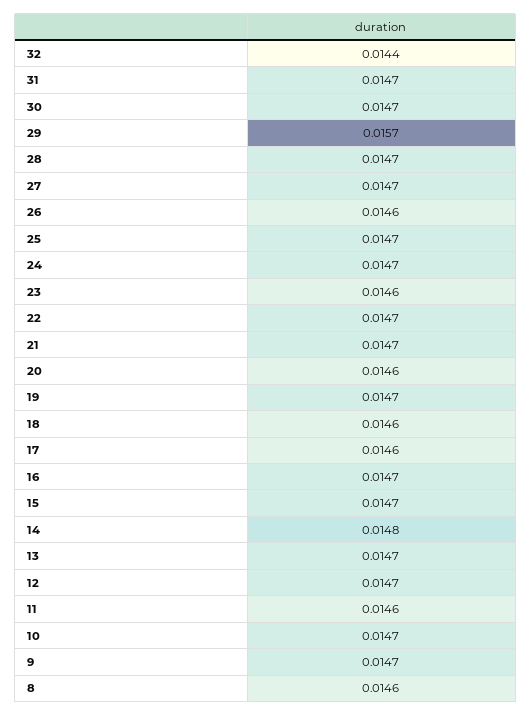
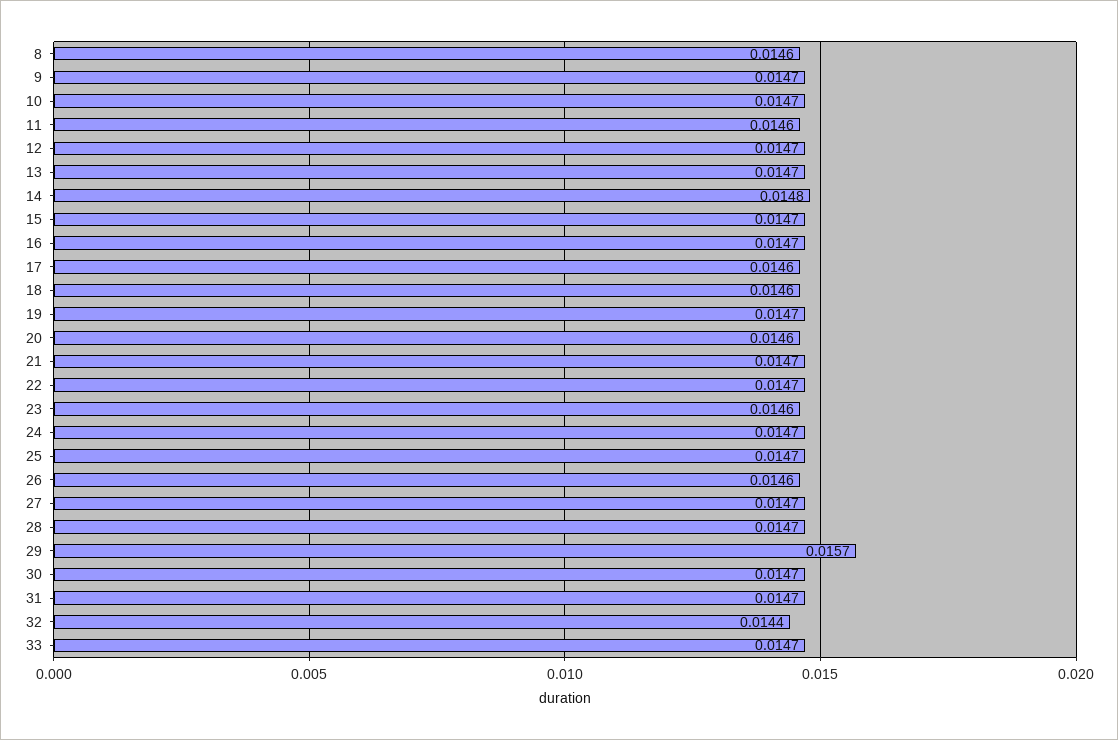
  {
    "32": 0.0144,
    "31": 0.0147,
    "30": 0.0147,
    "29": 0.0157,
    "28": 0.0147,
    "27": 0.0147,
    "26": 0.0146,
    "25": 0.0147,
    "24": 0.0147,
    "23": 0.0146,
    "22": 0.0147,
    "21": 0.0147,
    "20": 0.0146,
    "19": 0.0147,
    "18": 0.0146,
    "17": 0.0146,
    "16": 0.0147,
    "15": 0.0147,
    "14": 0.0148,
    "13": 0.0147,
    "12": 0.0147,
    "11": 0.0146,
    "10": 0.0147,
    "9": 0.0147,
-   "8": 0.0146
+   "8": 0.0146,
+   "33": 0.0147
  }

